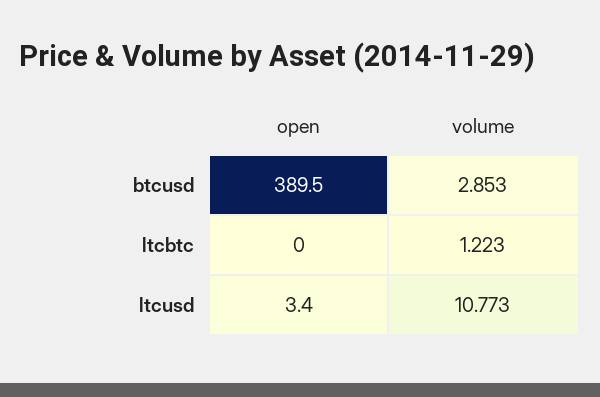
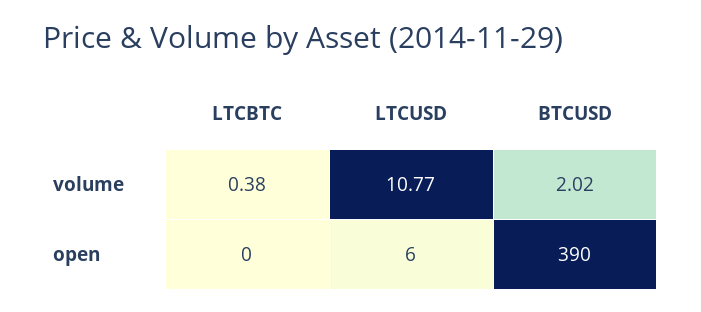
  {
    "open": {
      "btcusd": 389.5,
      "ltcbtc": 0,
-     "ltcusd": 3.4
+     "ltcusd": 6
    },
    "volume": {
-     "btcusd": 2.853,
+     "btcusd": 2.02,
-     "ltcbtc": 1.223,
+     "ltcbtc": 0.38,
      "ltcusd": 10.773
    }
  }

